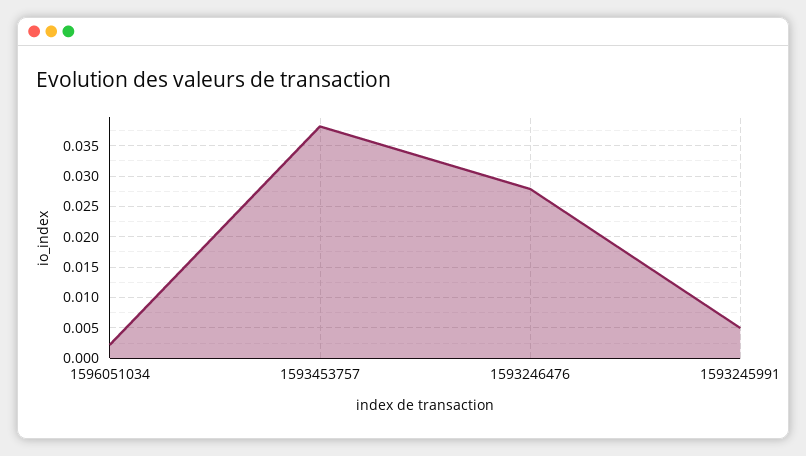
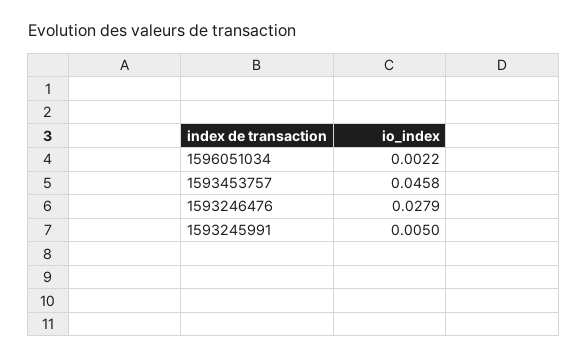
  {
    "1596051034": 0.0022,
-   "1593453757": 0.038,
+   "1593453757": 0.0458,
    "1593246476": 0.0279,
    "1593245991": 0.005
  }

